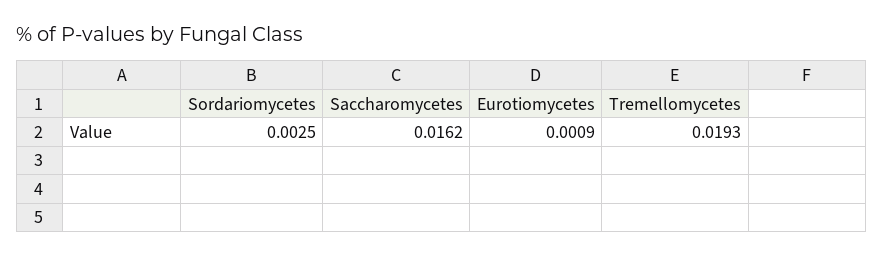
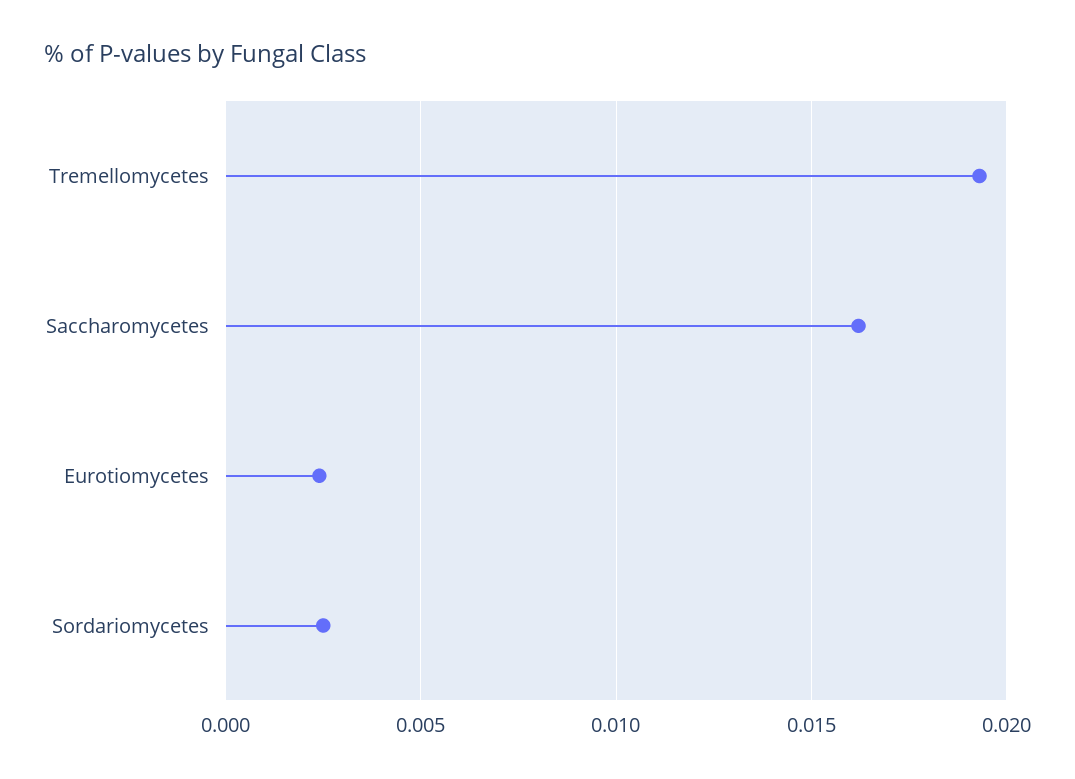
  {
    "Sordariomycetes": 0.0025,
    "Saccharomycetes": 0.0162,
-   "Eurotiomycetes": 0.0009,
+   "Eurotiomycetes": 0.0025,
    "Tremellomycetes": 0.0193
  }

